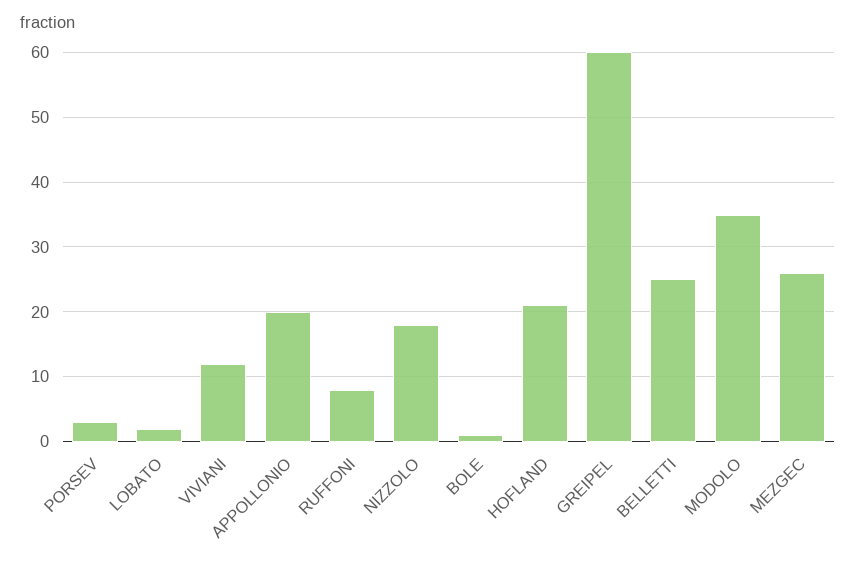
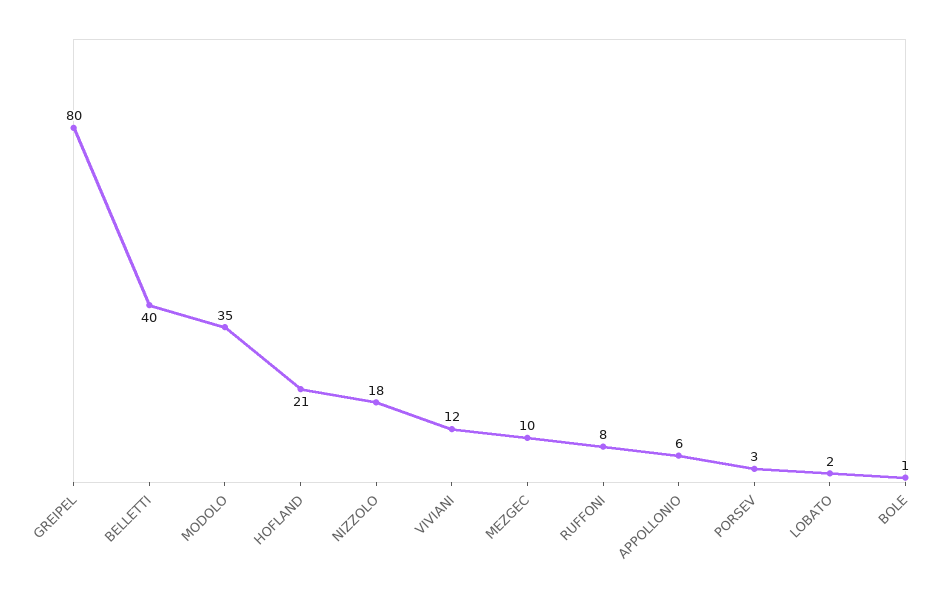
  {
    "PORSEV": 3,
    "LOBATO": 2,
    "VIVIANI": 12,
-   "APPOLLONIO": 20,
+   "APPOLLONIO": 6,
    "RUFFONI": 8,
    "NIZZOLO": 18,
    "BOLE": 1,
    "HOFLAND": 21,
-   "GREIPEL": 60,
+   "GREIPEL": 80,
-   "BELLETTI": 25,
+   "BELLETTI": 40,
    "MODOLO": 35,
-   "MEZGEC": 26
+   "MEZGEC": 10
  }

